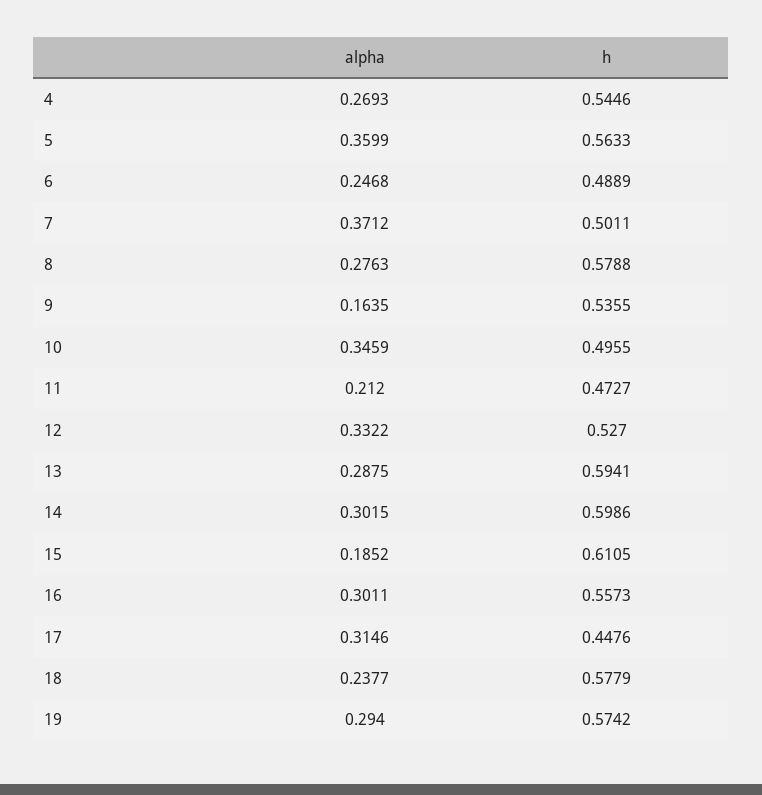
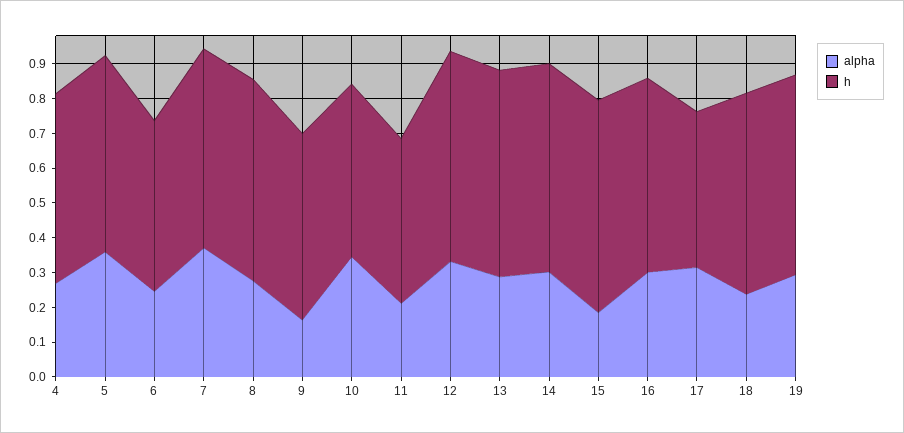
  {
    "alpha": {
      "4": 0.2693,
      "5": 0.3599,
      "6": 0.2468,
      "7": 0.3712,
      "8": 0.2763,
      "9": 0.1635,
      "10": 0.3459,
      "11": 0.212,
      "12": 0.3322,
      "13": 0.2875,
      "14": 0.3015,
      "15": 0.1852,
      "16": 0.3011,
      "17": 0.3146,
      "18": 0.2377,
      "19": 0.294
    },
    "h": {
      "4": 0.5446,
      "5": 0.5633,
      "6": 0.4889,
-     "7": 0.5011,
+     "7": 0.575,
      "8": 0.5788,
      "9": 0.5355,
      "10": 0.4955,
      "11": 0.4727,
-     "12": 0.527,
+     "12": 0.6,
      "13": 0.5941,
      "14": 0.5986,
      "15": 0.6105,
      "16": 0.5573,
      "17": 0.4476,
      "18": 0.5779,
      "19": 0.5742
    }
  }

